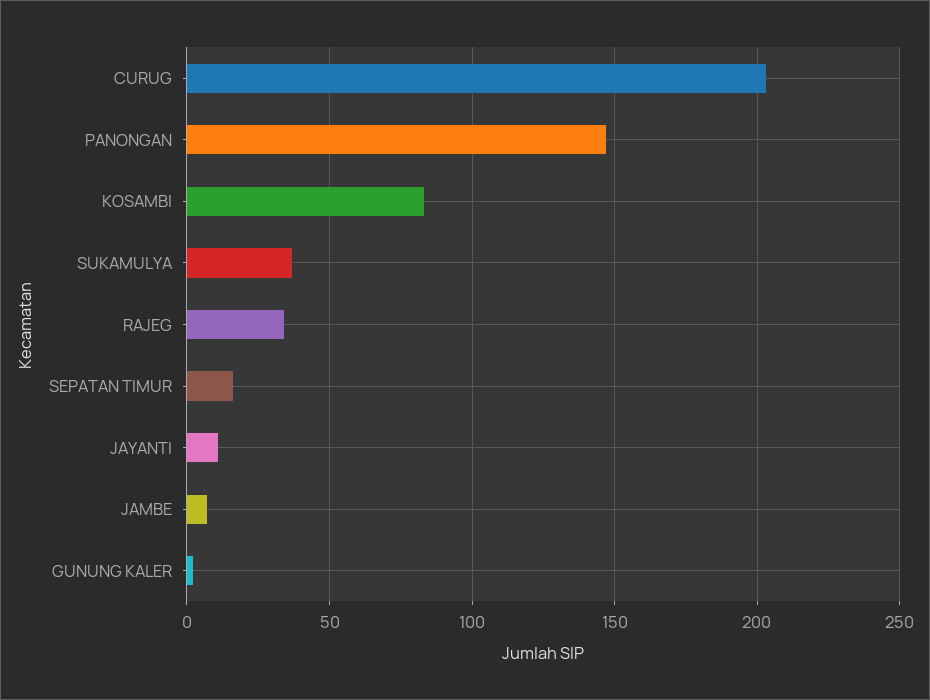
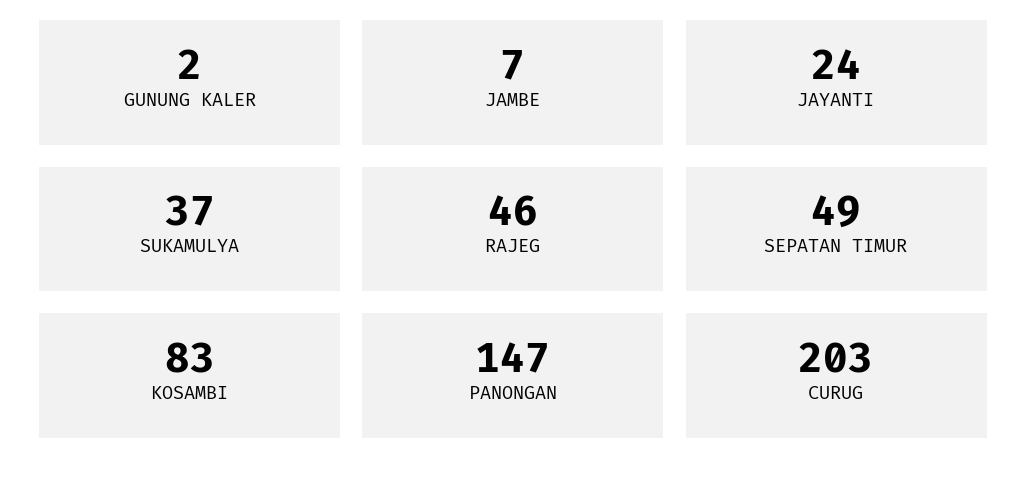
  {
    "CURUG": 203,
    "PANONGAN": 147,
    "KOSAMBI": 83,
    "SUKAMULYA": 37,
-   "RAJEG": 35,
+   "RAJEG": 46,
-   "SEPATAN TIMUR": 15,
+   "SEPATAN TIMUR": 49,
-   "JAYANTI": 10,
+   "JAYANTI": 24,
    "JAMBE": 7,
    "GUNUNG KALER": 2
  }

